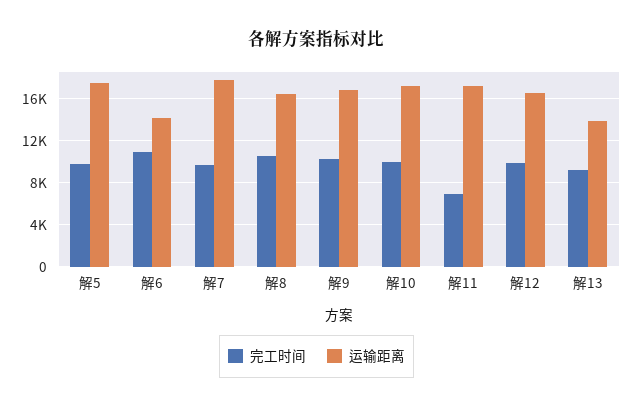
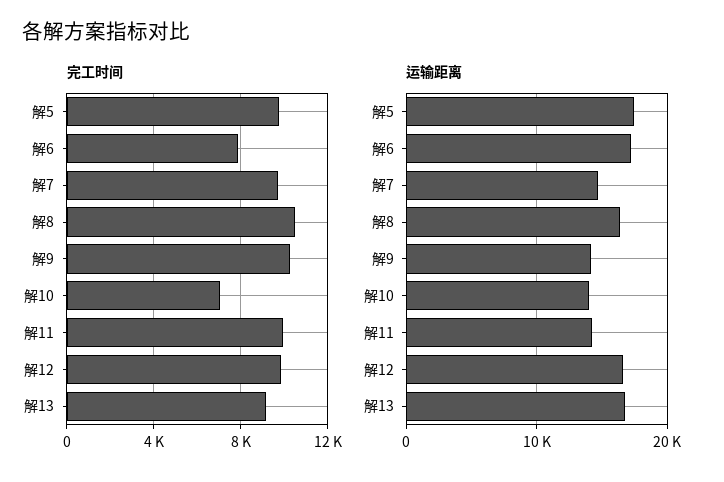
  {
    "完工时间": {
      "解5": 10000,
-     "解6": 11000,
+     "解6": 8000,
      "解7": 9500,
      "解8": 10500,
      "解9": 10500,
-     "解10": 10000,
+     "解10": 7000,
-     "解11": 7000,
+     "解11": 10000,
      "解12": 10000,
      "解13": 9000
    },
    "运输距离": {
      "解5": 17000,
-     "解6": 14000,
+     "解6": 17000,
-     "解7": 18000,
+     "解7": 15000,
      "解8": 16000,
-     "解9": 17000,
+     "解9": 14000,
-     "解10": 17000,
+     "解10": 14000,
-     "解11": 17000,
+     "解11": 14000,
      "解12": 17000,
-     "解13": 14000
+     "解13": 17000
    }
  }

